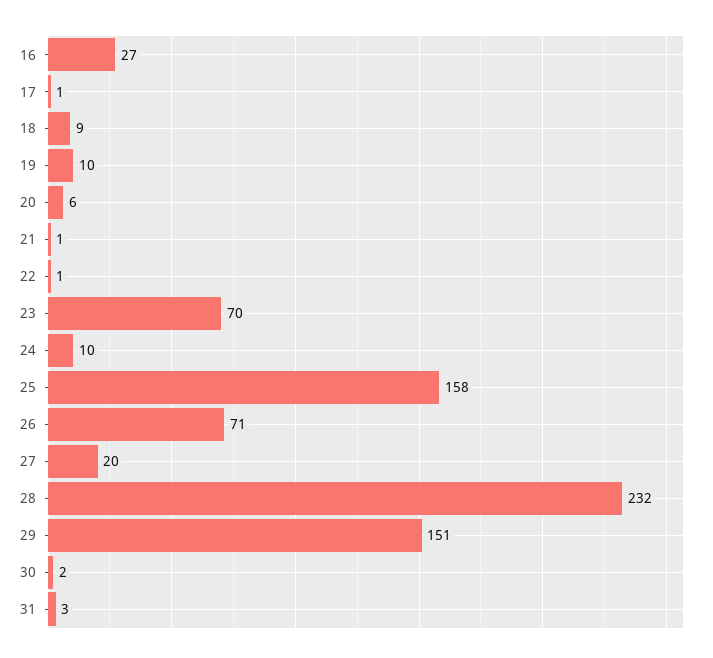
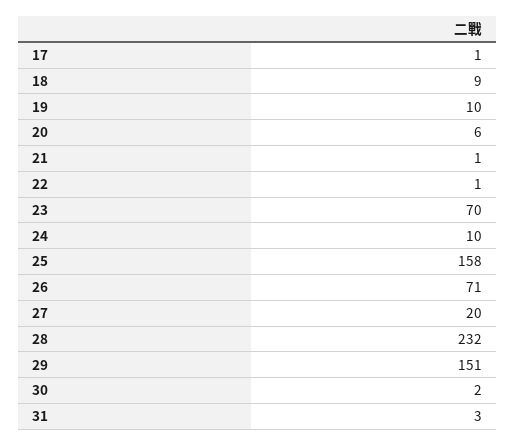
  {
-   "16": 27,
    "17": 1,
    "18": 9,
    "19": 10,
    "20": 6,
    "21": 1,
    "22": 1,
    "23": 70,
    "24": 10,
    "25": 158,
    "26": 71,
    "27": 20,
    "28": 232,
    "29": 151,
    "30": 2,
    "31": 3
  }

